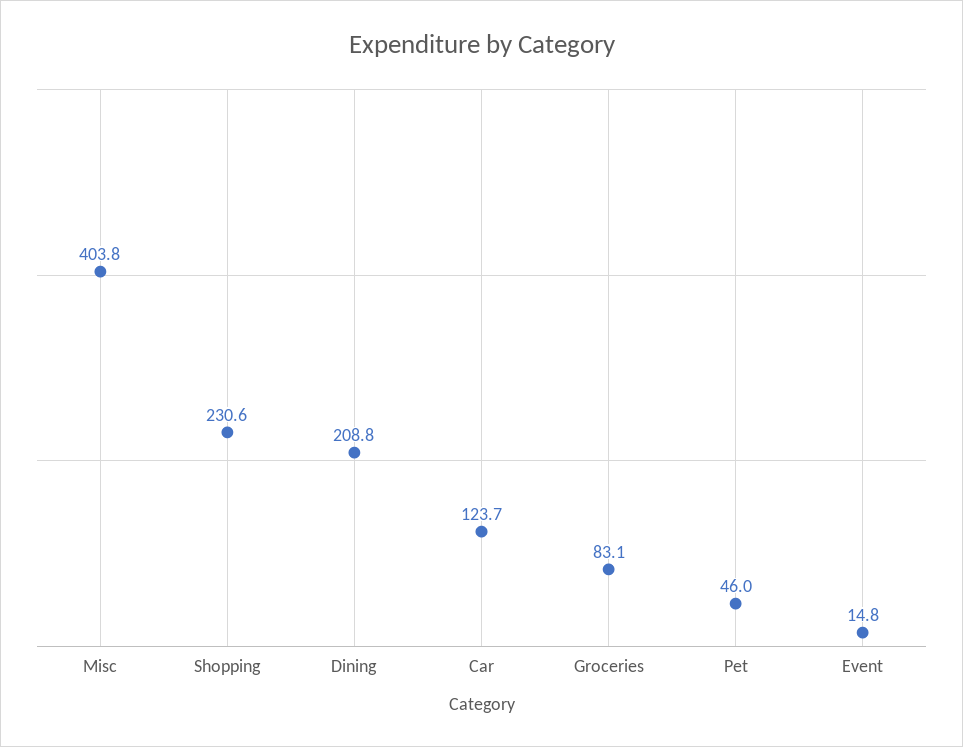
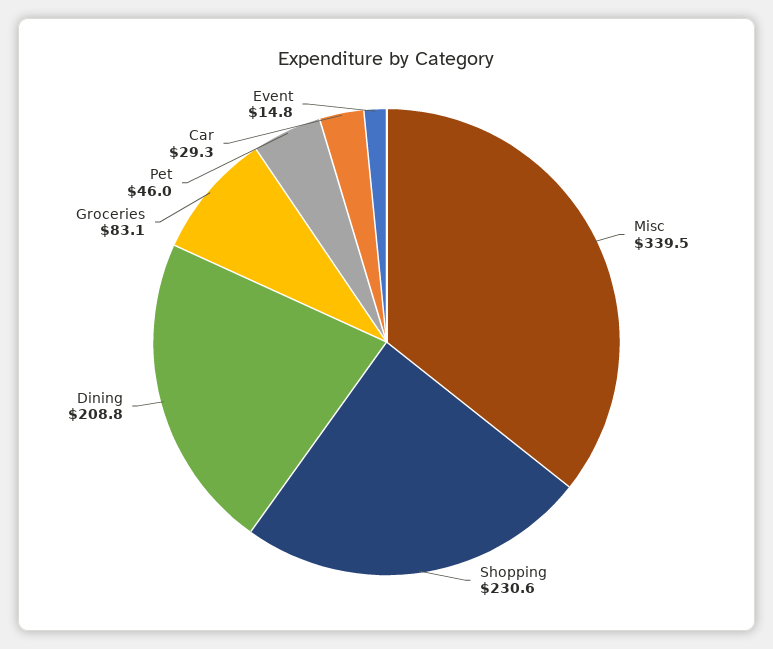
  {
-   "Misc": 403.8,
+   "Misc": 339.5,
    "Shopping": 230.6,
    "Dining": 208.8,
-   "Car": 123.7,
+   "Car": 29.3,
    "Groceries": 83.1,
    "Pet": 46,
    "Event": 14.8
  }

